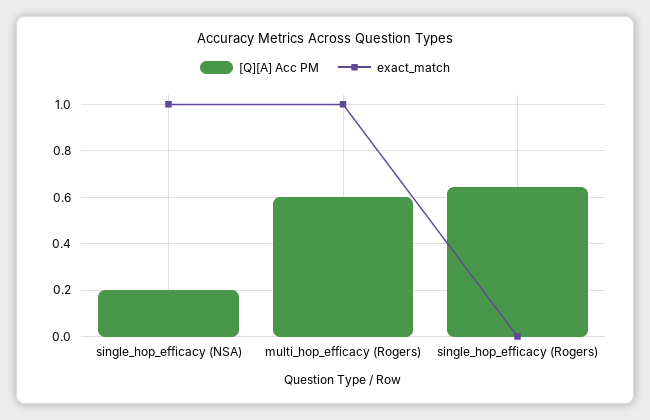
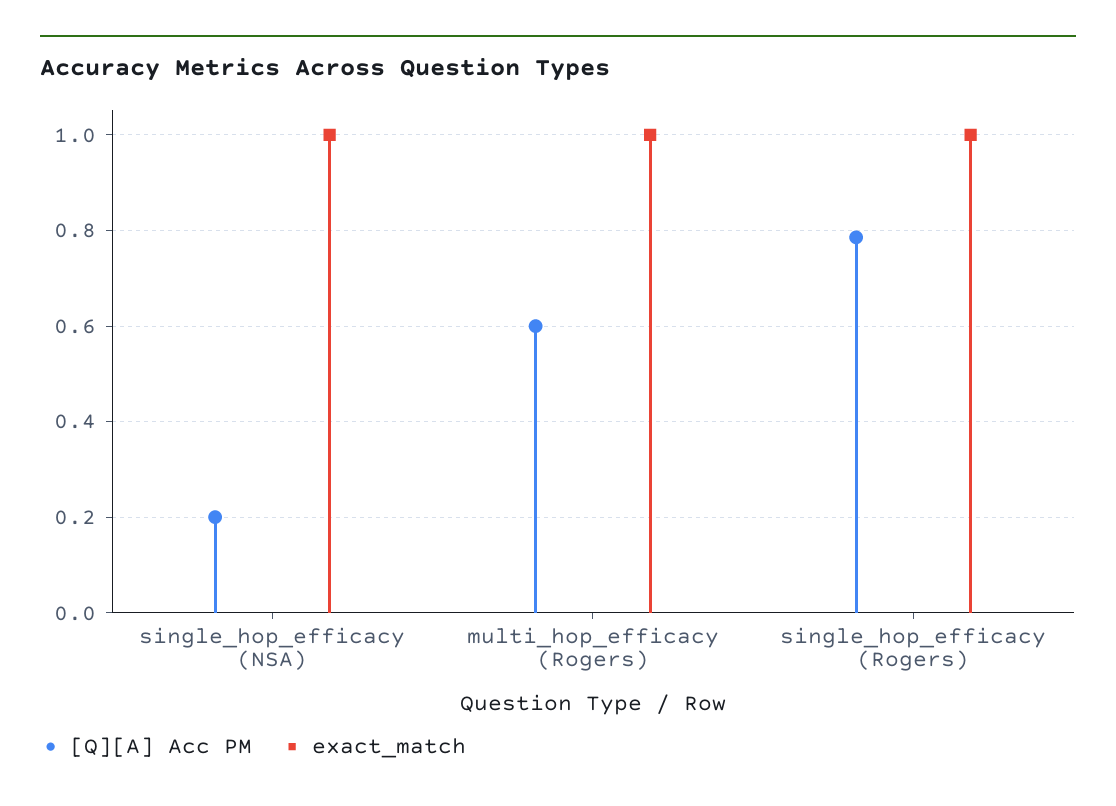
  {
    "[Q][A] Acc PM": {
      "single_hop_efficacy (NSA)": 0.2,
      "multi_hop_efficacy (Rogers)": 0.6,
-     "single_hop_efficacy (Rogers)": 0.65
+     "single_hop_efficacy (Rogers)": 0.78
    },
    "exact_match": {
      "single_hop_efficacy (NSA)": 1,
      "multi_hop_efficacy (Rogers)": 1,
-     "single_hop_efficacy (Rogers)": 0
+     "single_hop_efficacy (Rogers)": 1
    }
  }

